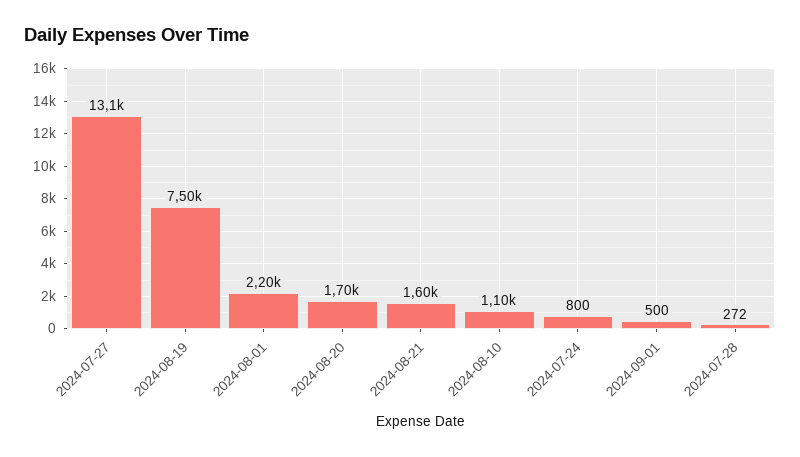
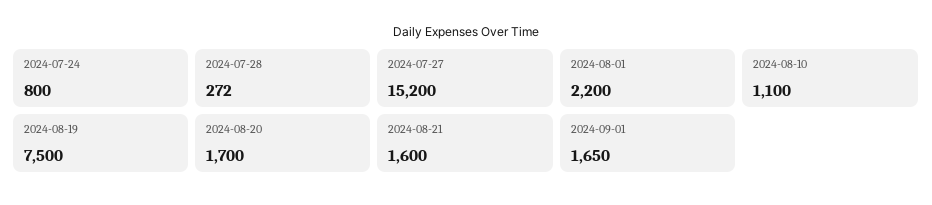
  {
-   "2024-07-27": 13100,
+   "2024-07-27": 15200,
    "2024-08-19": 7500,
    "2024-08-01": 2200,
    "2024-08-20": 1700,
    "2024-08-21": 1600,
    "2024-08-10": 1100,
    "2024-07-24": 800,
-   "2024-09-01": 500,
+   "2024-09-01": 1650,
    "2024-07-28": 272
  }

